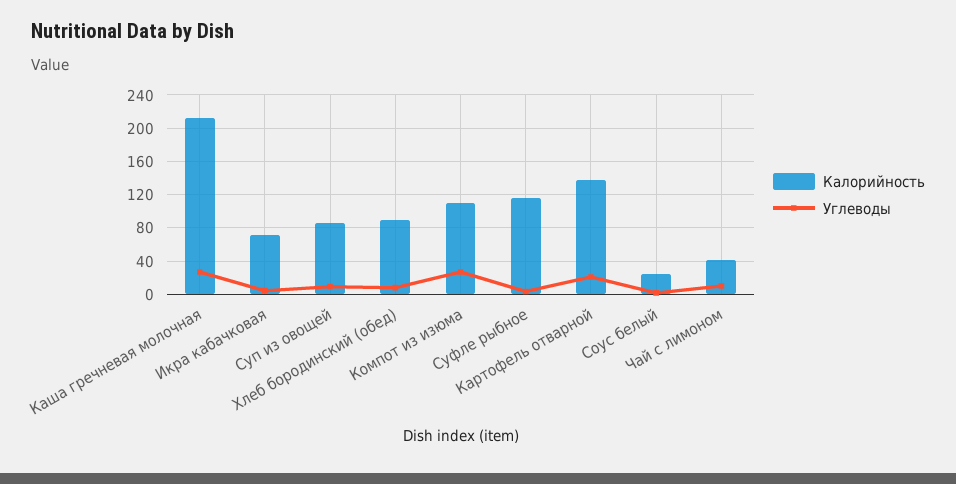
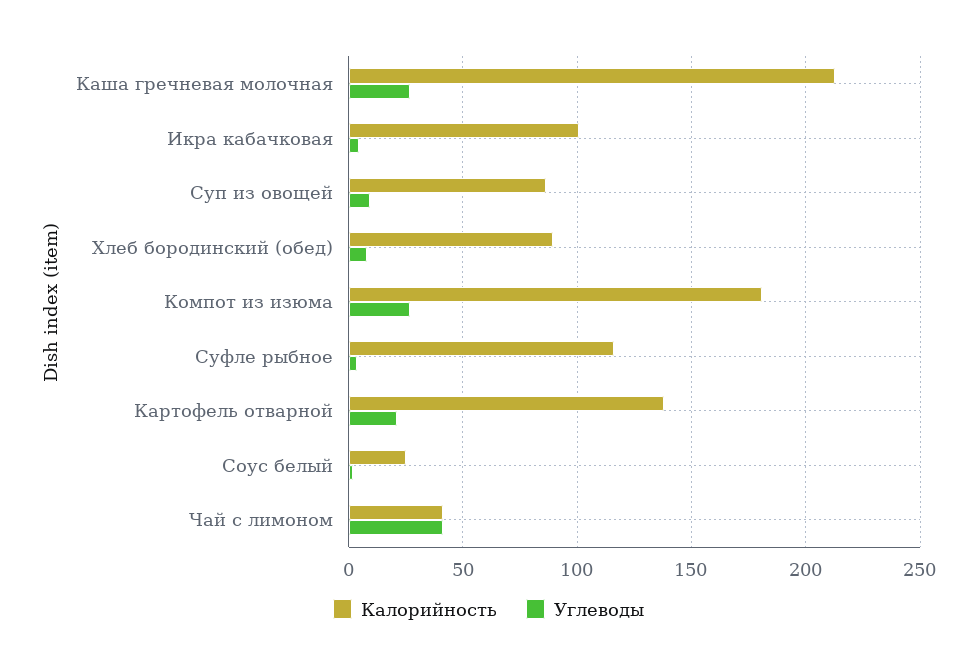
  {
    "Калорийность": {
      "Каша гречневая молочная": 215,
-     "Икра кабачковая": 70,
+     "Икра кабачковая": 100,
      "Суп из овощей": 85,
      "Хлеб бородинский (обед)": 90,
-     "Компот из изюма": 110,
+     "Компот из изюма": 180,
      "Суфле рыбное": 115,
      "Картофель отварной": 140,
      "Соус белый": 25,
      "Чай с лимоном": 40
    },
    "Углеводы": {
      "Каша гречневая молочная": 25,
      "Икра кабачковая": 5,
      "Суп из овощей": 10,
      "Хлеб бородинский (обед)": 10,
      "Компот из изюма": 25,
      "Суфле рыбное": 5,
      "Картофель отварной": 20,
      "Соус белый": 0,
-     "Чай с лимоном": 10
+     "Чай с лимоном": 40
    }
  }

